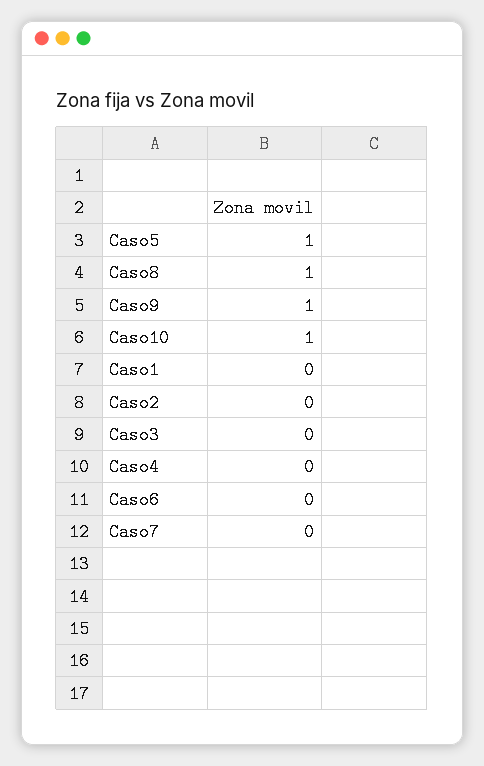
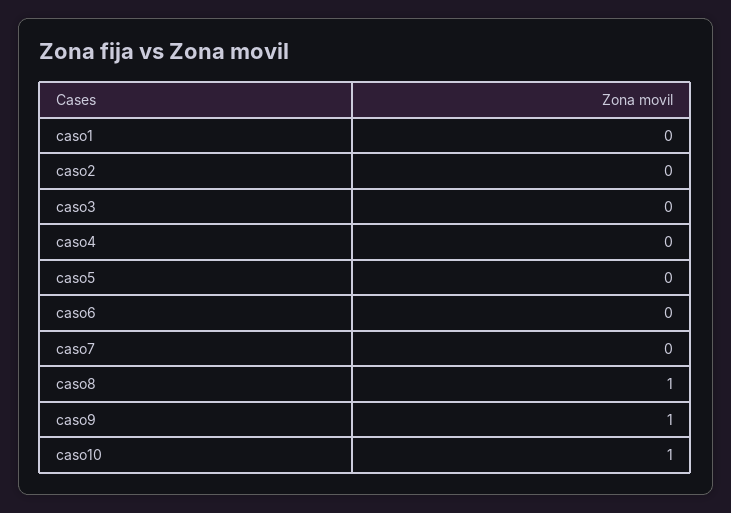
  {
-   "Caso5": 1,
+   "Caso5": 0,
    "Caso8": 1,
    "Caso9": 1,
    "Caso10": 1,
    "Caso1": 0,
    "Caso2": 0,
    "Caso3": 0,
    "Caso4": 0,
    "Caso6": 0,
    "Caso7": 0
  }

